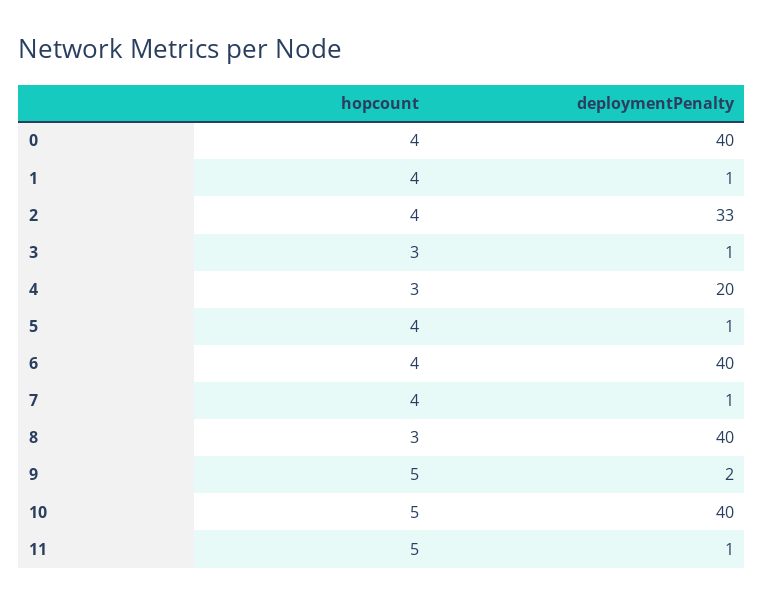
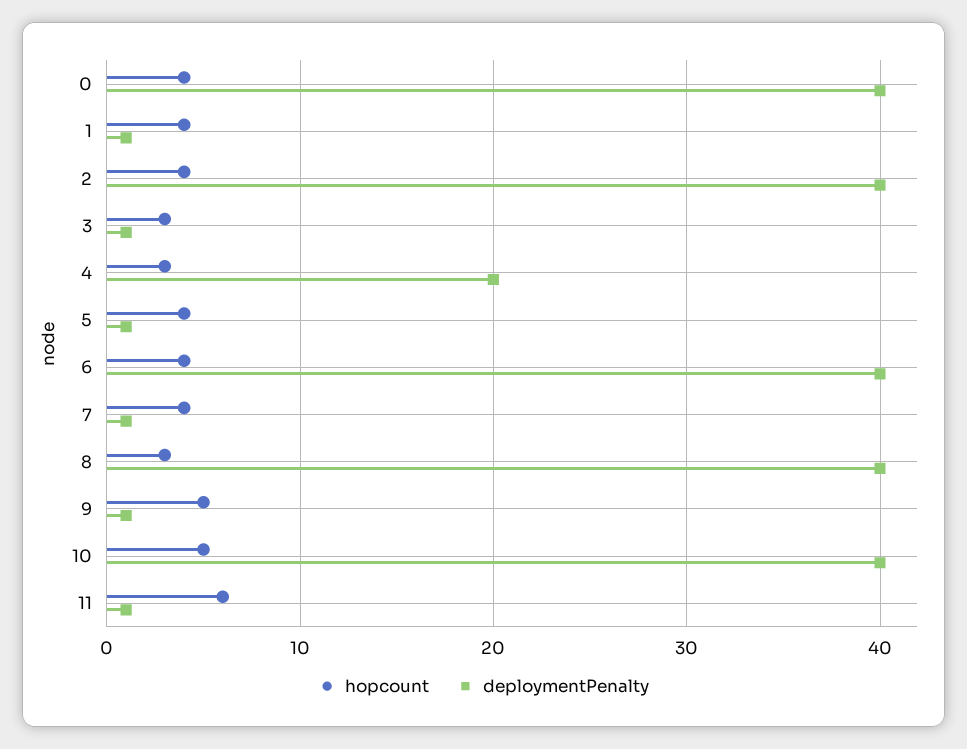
  {
    "hopcount": {
      "0": 4,
      "1": 4,
      "2": 4,
      "3": 3,
      "4": 3,
      "5": 4,
      "6": 4,
      "7": 4,
      "8": 3,
      "9": 5,
      "10": 5,
-     "11": 5
+     "11": 6
    },
    "deploymentPenalty": {
      "0": 40,
      "1": 1,
-     "2": 33,
+     "2": 40,
      "3": 1,
      "4": 20,
      "5": 1,
      "6": 40,
      "7": 1,
      "8": 40,
-     "9": 2,
+     "9": 1,
      "10": 40,
      "11": 1
    }
  }

